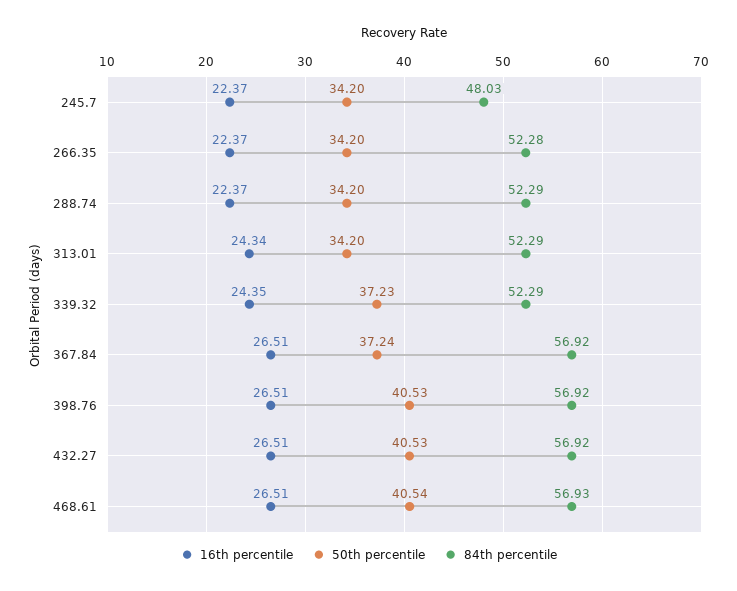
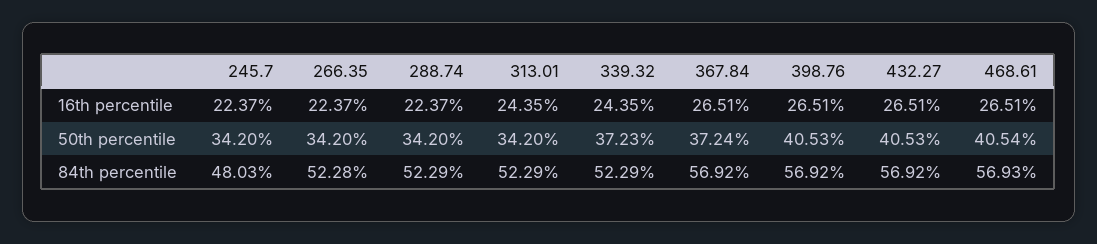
  {
    "16th percentile": {
      "245.7": 22.37,
      "266.35": 22.37,
      "288.74": 22.37,
-     "313.01": 24.34,
+     "313.01": 24.35,
      "339.32": 24.35,
      "367.84": 26.51,
      "398.76": 26.51,
      "432.27": 26.51,
      "468.61": 26.51
    },
    "50th percentile": {
      "245.7": 34.2,
      "266.35": 34.2,
      "288.74": 34.2,
      "313.01": 34.2,
      "339.32": 37.23,
      "367.84": 37.24,
      "398.76": 40.53,
      "432.27": 40.53,
      "468.61": 40.54
    },
    "84th percentile": {
      "245.7": 48.03,
      "266.35": 52.28,
      "288.74": 52.29,
      "313.01": 52.29,
      "339.32": 52.29,
      "367.84": 56.92,
      "398.76": 56.92,
      "432.27": 56.92,
      "468.61": 56.93
    }
  }

